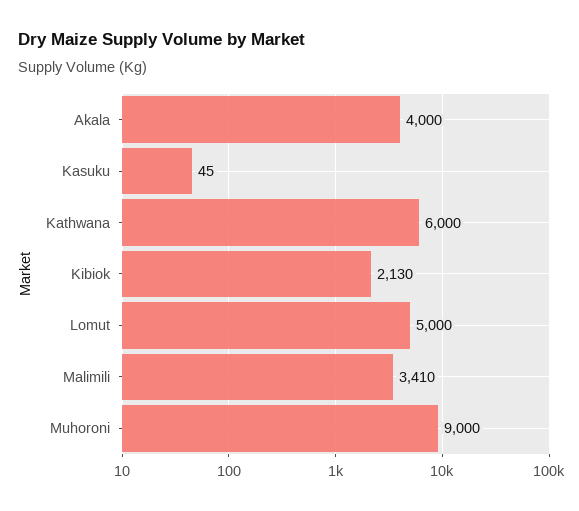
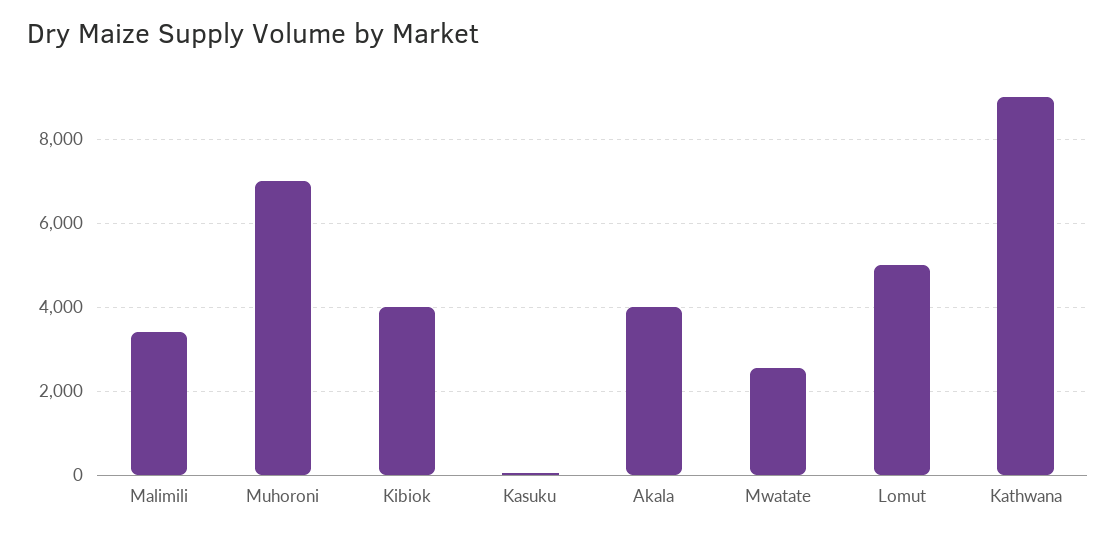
  {
    "Akala": 4000,
    "Kasuku": 45,
-   "Kathwana": 6000,
+   "Kathwana": 9000,
-   "Kibiok": 2130,
+   "Kibiok": 4000,
    "Lomut": 5000,
    "Malimili": 3410,
-   "Muhoroni": 9000
+   "Muhoroni": 7000,
+   "Mwatate": 2600
  }

